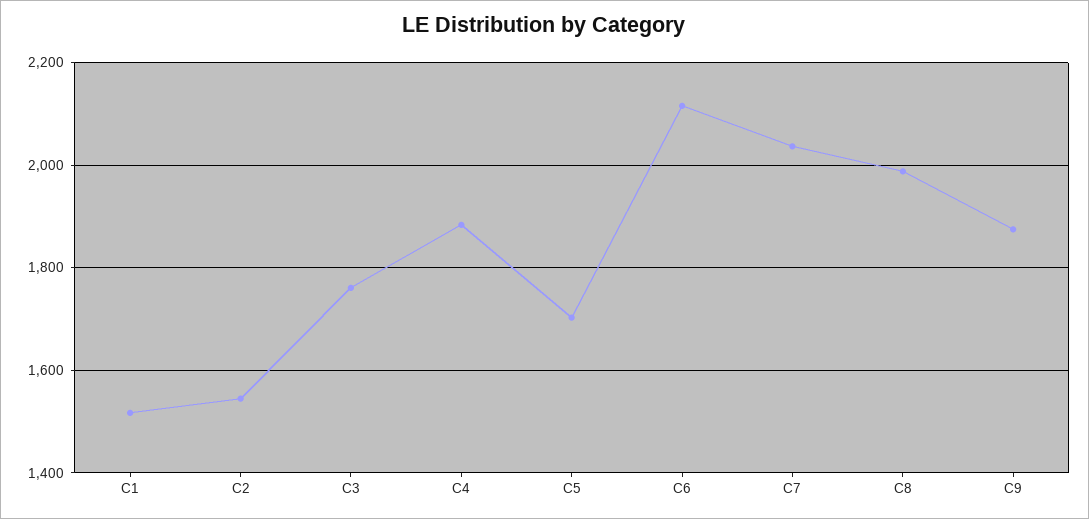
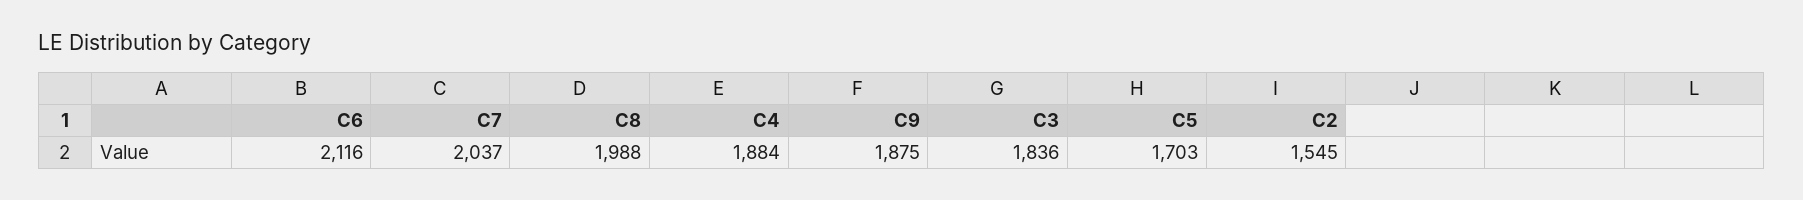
  {
-   "C1": 1520,
    "C2": 1545,
-   "C3": 1760,
+   "C3": 1836,
    "C4": 1884,
    "C5": 1703,
    "C6": 2116,
    "C7": 2037,
    "C8": 1988,
    "C9": 1875
  }

